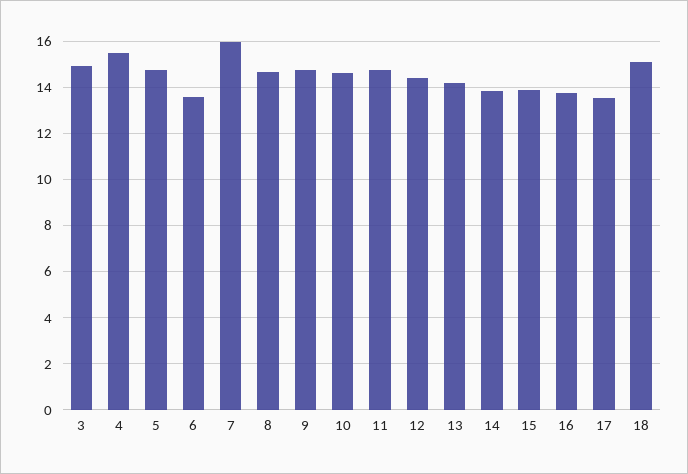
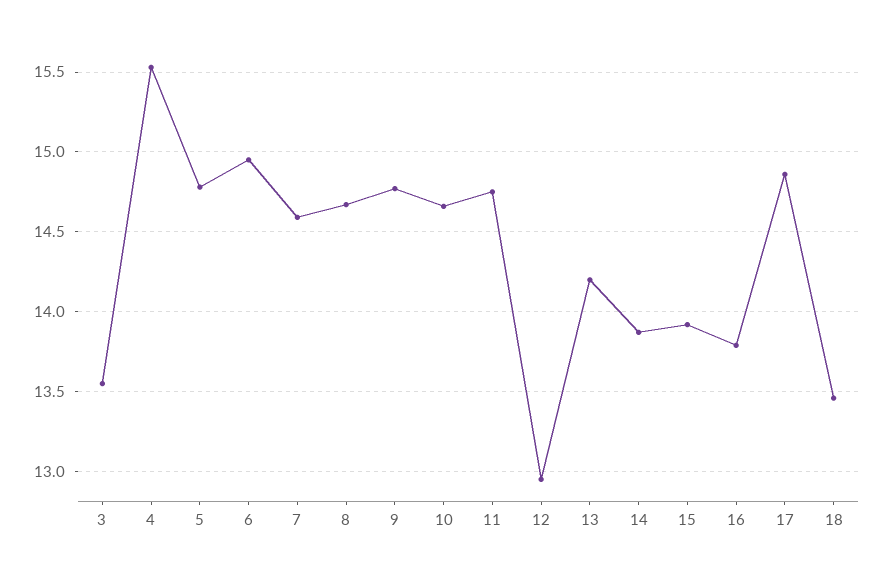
  {
-   "3": 15,
+   "3": 13.55,
    "4": 15.55,
    "5": 14.8,
-   "6": 13.5,
+   "6": 14.95,
-   "7": 16,
+   "7": 14.6,
    "8": 14.65,
    "9": 14.75,
    "10": 14.65,
    "11": 14.75,
-   "12": 14.5,
+   "12": 12.95,
    "13": 14.2,
    "14": 13.85,
    "15": 13.9,
    "16": 13.8,
-   "17": 13.5,
+   "17": 14.85,
-   "18": 15
+   "18": 13.45
  }

